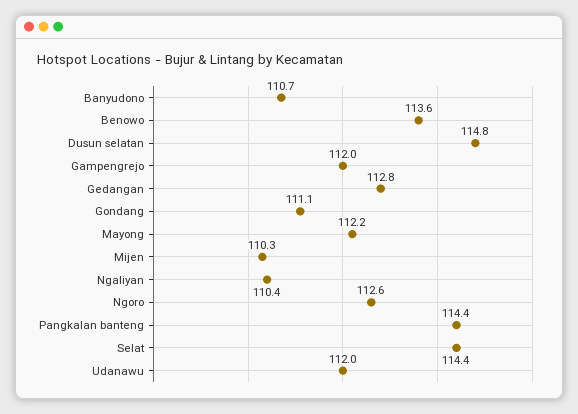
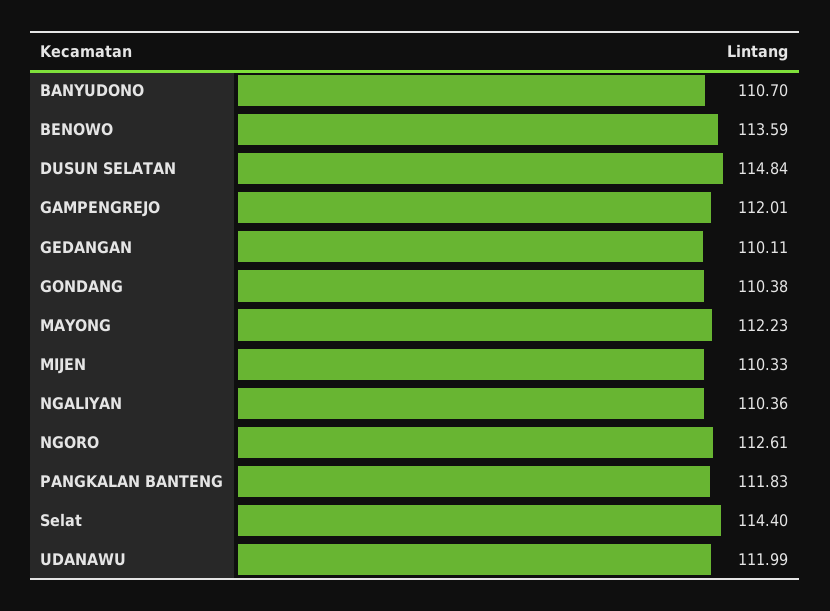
  {
    "Banyudono": 110.7,
    "Benowo": 113.59,
    "Dusun selatan": 114.84,
    "Gampengrejo": 112.01,
-   "Gedangan": 112.8,
+   "Gedangan": 110.11,
-   "Gondang": 111.1,
+   "Gondang": 110.38,
    "Mayong": 112.23,
    "Mijen": 110.33,
    "Ngaliyan": 110.36,
    "Ngoro": 112.61,
-   "Pangkalan banteng": 114.4,
+   "Pangkalan banteng": 111.83,
    "Selat": 114.4,
    "Udanawu": 111.99
  }

